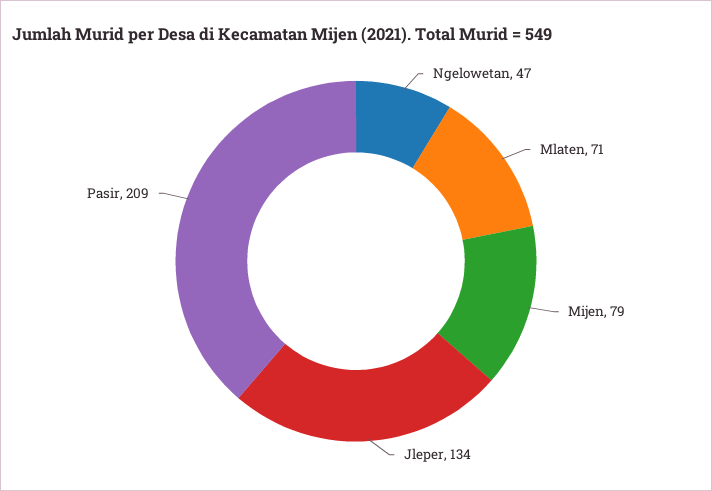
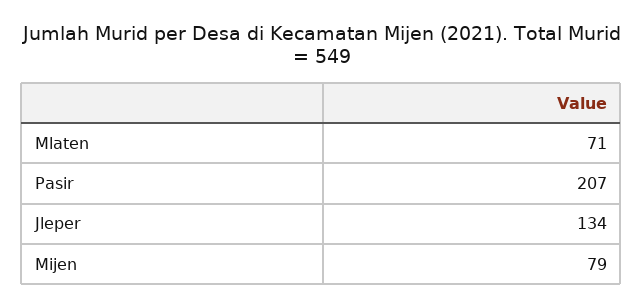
  {
-   "Ngelowetan": 47,
    "Mlaten": 71,
    "Mijen": 79,
    "Jleper": 134,
-   "Pasir": 209
+   "Pasir": 207
  }

